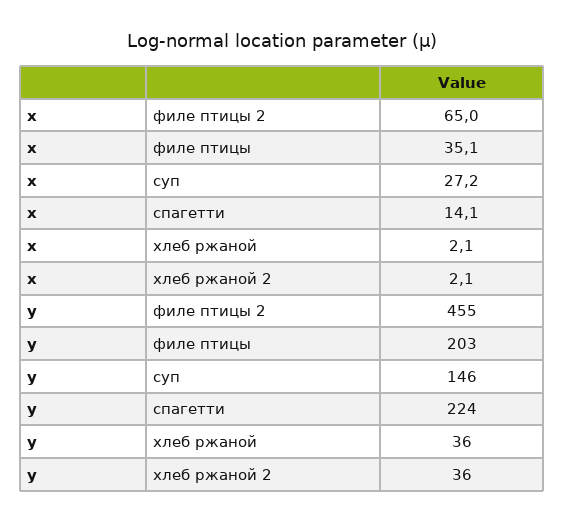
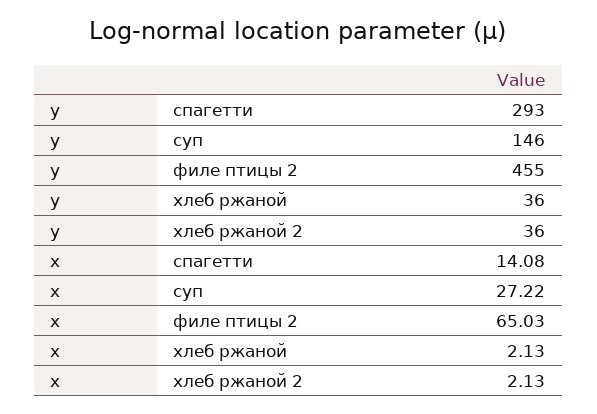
  {
    "x": {
      "филе птицы 2": 65.03,
-     "филе птицы": 35.1,
      "суп": 27.22,
      "спагетти": 14.08,
      "хлеб ржаной": 2.13,
      "хлеб ржаной 2": 2.13
    },
    "y": {
      "филе птицы 2": 455,
-     "филе птицы": 203,
      "суп": 146,
-     "спагетти": 224,
+     "спагетти": 293,
      "хлеб ржаной": 36,
      "хлеб ржаной 2": 36
    }
  }

